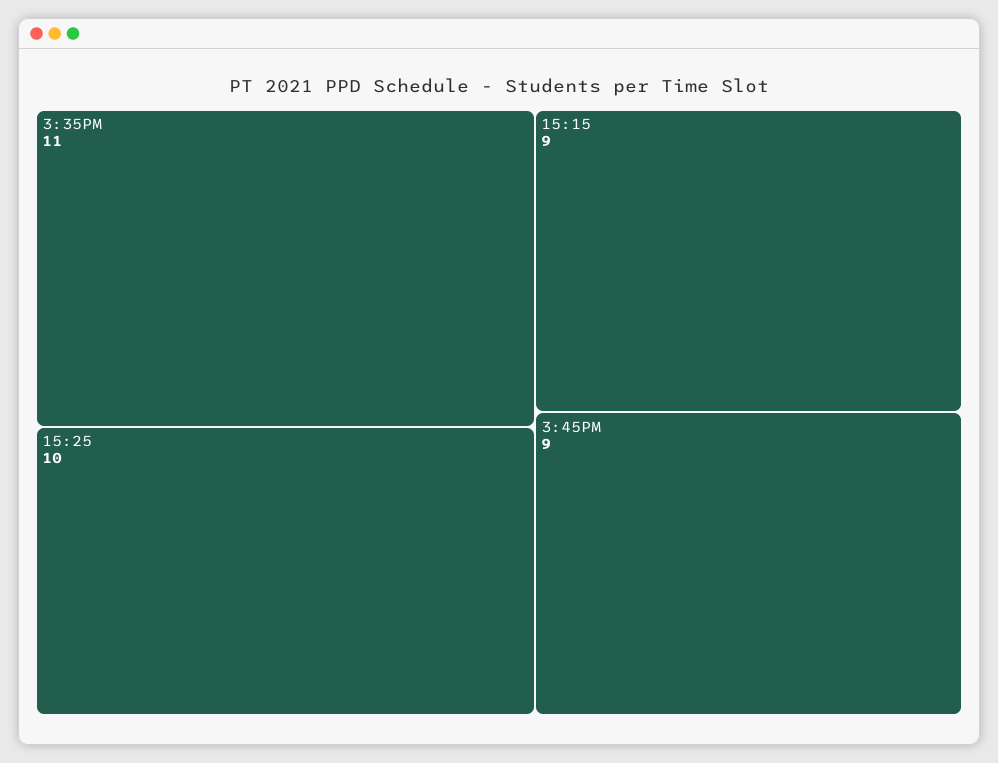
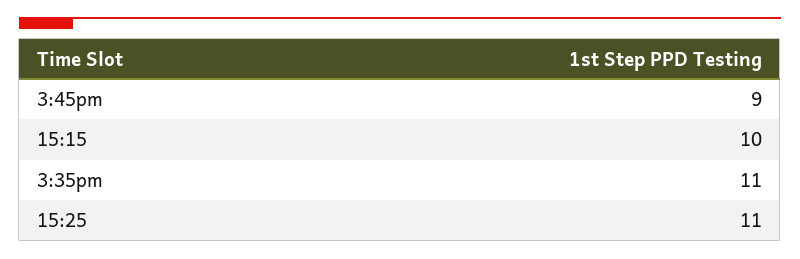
  {
    "3:35PM": 11,
-   "15:25": 10,
+   "15:25": 11,
-   "15:15": 9,
+   "15:15": 10,
    "3:45PM": 9
  }

